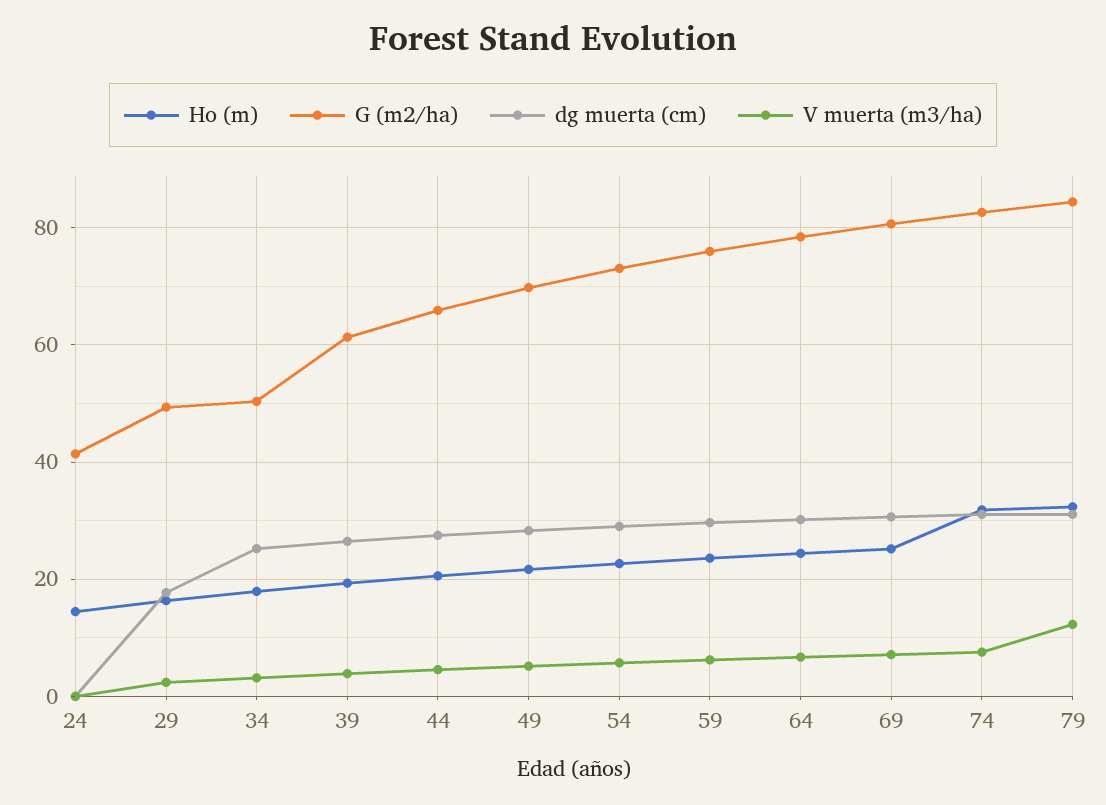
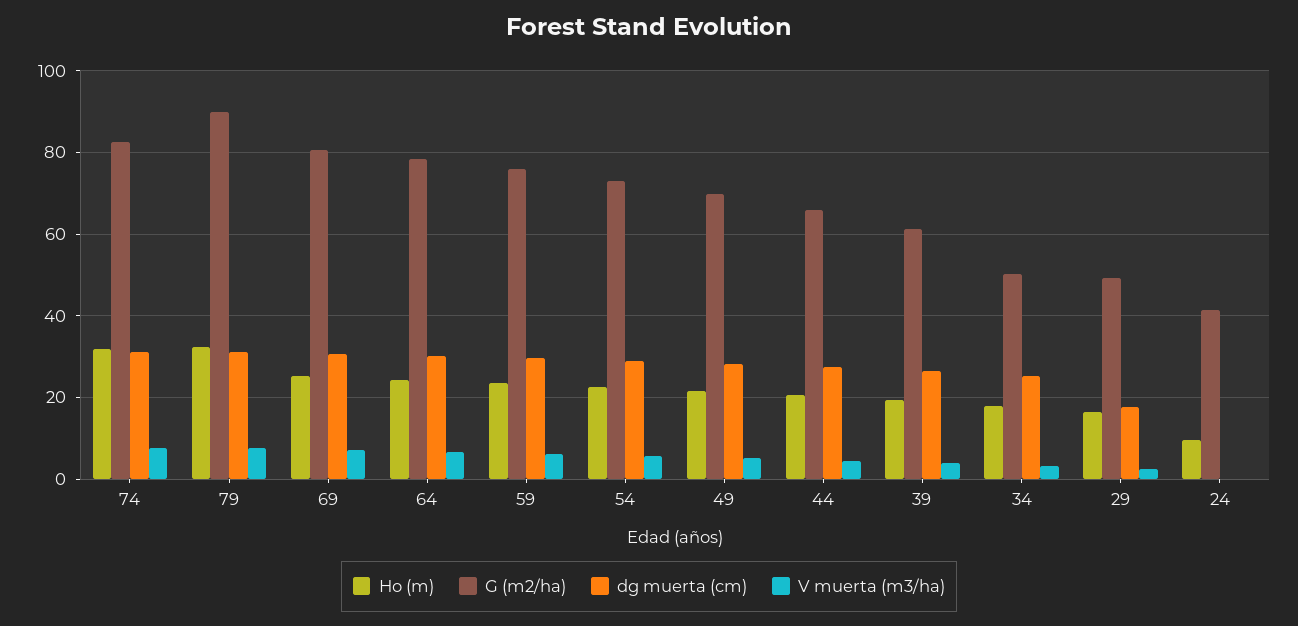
  {
    "Ho (m)": {
-     "24": 14,
+     "24": 10,
      "29": 16,
      "34": 18,
      "39": 20,
      "44": 20,
      "49": 22,
      "54": 22,
      "59": 24,
      "64": 24,
      "69": 26,
      "74": 32,
      "79": 32
    },
    "G (m2/ha)": {
      "24": 42,
      "29": 50,
      "34": 50,
      "39": 62,
      "44": 66,
      "49": 70,
      "54": 74,
      "59": 76,
      "64": 78,
      "69": 80,
      "74": 82,
-     "79": 84
+     "79": 90
    },
    "dg muerta (cm)": {
      "24": 0,
      "29": 18,
      "34": 26,
      "39": 26,
      "44": 28,
      "49": 28,
      "54": 30,
      "59": 30,
      "64": 30,
      "69": 30,
      "74": 32,
      "79": 32
    },
    "V muerta (m3/ha)": {
      "24": 0,
      "29": 2,
      "34": 4,
      "39": 4,
      "44": 4,
      "49": 6,
      "54": 6,
      "59": 6,
      "64": 6,
      "69": 8,
      "74": 8,
-     "79": 12
+     "79": 8
    }
  }

